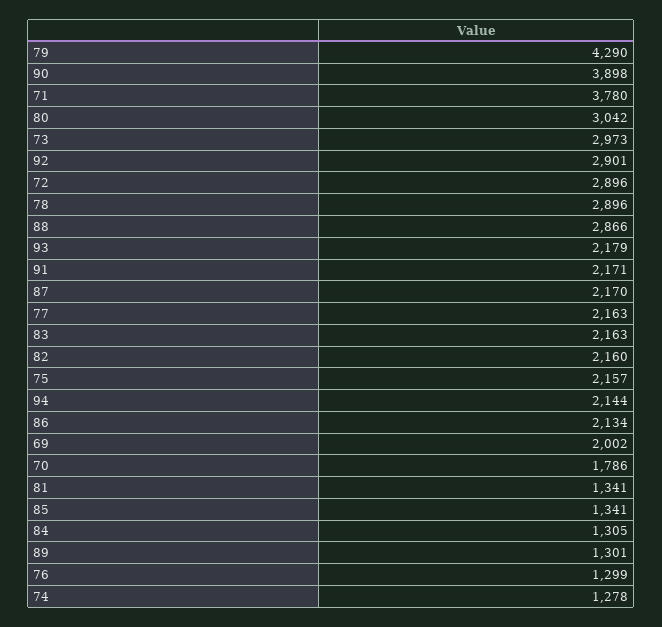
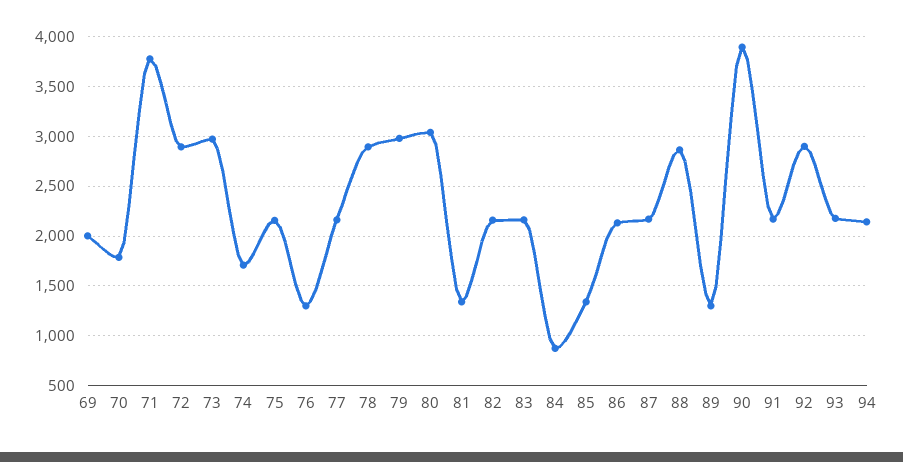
  {
-   "79": 4290,
+   "79": 3000,
    "90": 3898,
    "71": 3780,
    "80": 3042,
    "73": 2973,
    "92": 2901,
    "72": 2896,
    "78": 2896,
    "88": 2866,
    "93": 2179,
    "91": 2171,
    "87": 2170,
    "77": 2163,
    "83": 2163,
    "82": 2160,
    "75": 2157,
    "94": 2144,
    "86": 2134,
    "69": 2002,
    "70": 1786,
    "81": 1341,
    "85": 1341,
-   "84": 1305,
+   "84": 900,
    "89": 1301,
    "76": 1299,
-   "74": 1278
+   "74": 1700
  }

